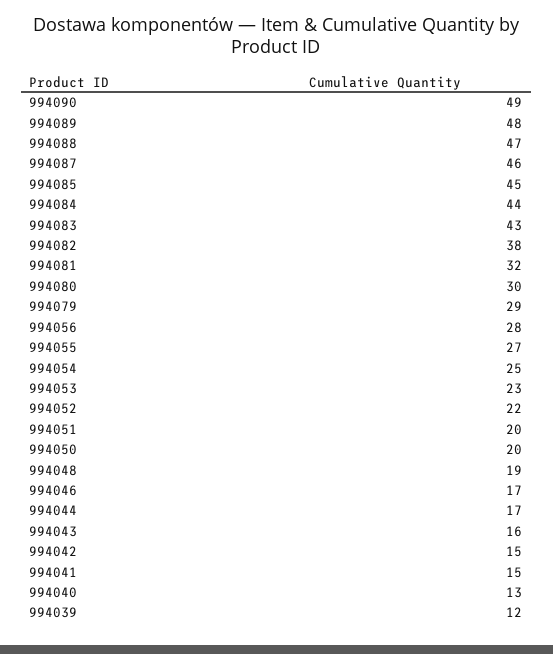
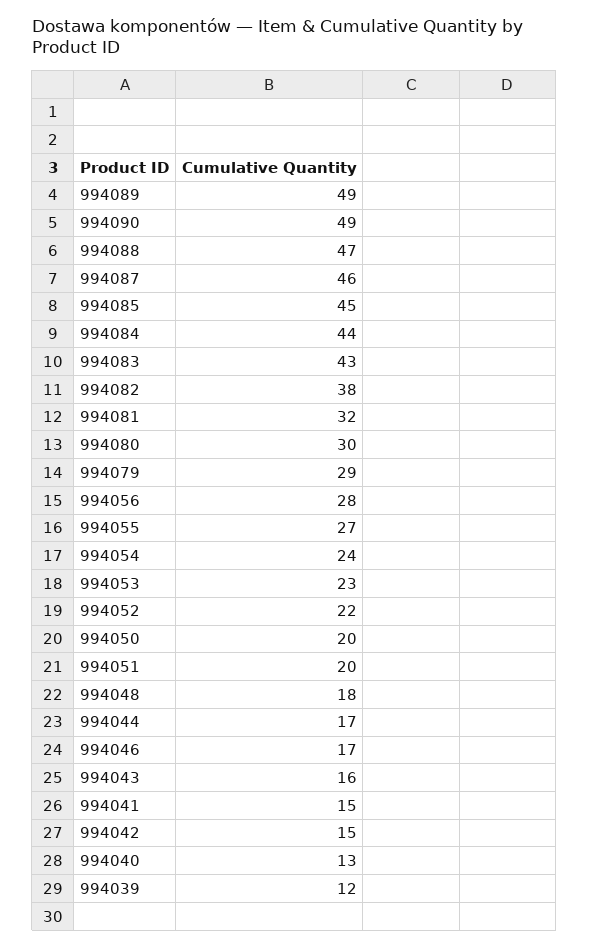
  {
    "994090": 49,
-   "994089": 48,
+   "994089": 49,
    "994088": 47,
    "994087": 46,
    "994085": 45,
    "994084": 44,
    "994083": 43,
    "994082": 38,
    "994081": 32,
    "994080": 30,
    "994079": 29,
    "994056": 28,
    "994055": 27,
-   "994054": 25,
+   "994054": 24,
    "994053": 23,
    "994052": 22,
    "994051": 20,
    "994050": 20,
-   "994048": 19,
+   "994048": 18,
    "994046": 17,
    "994044": 17,
    "994043": 16,
    "994042": 15,
    "994041": 15,
    "994040": 13,
    "994039": 12
  }

